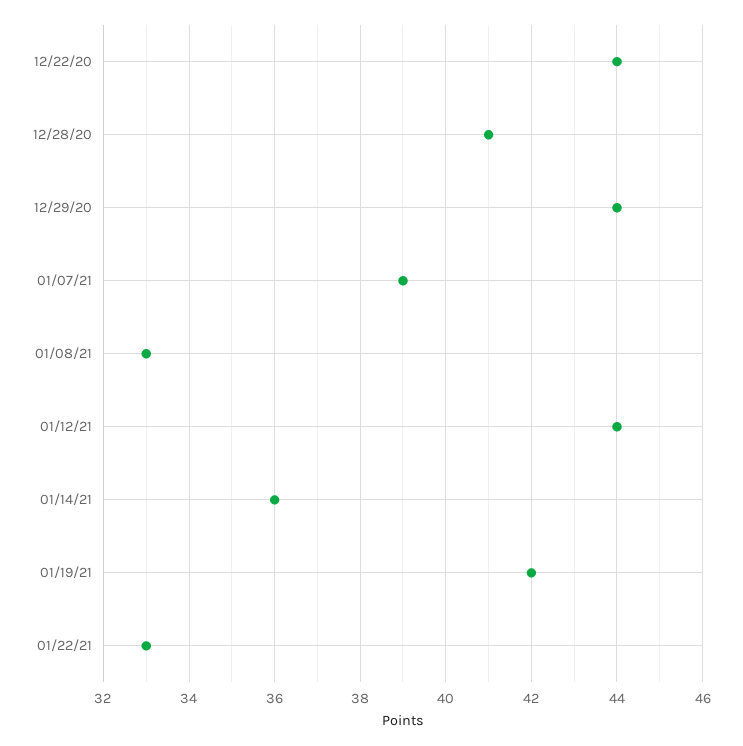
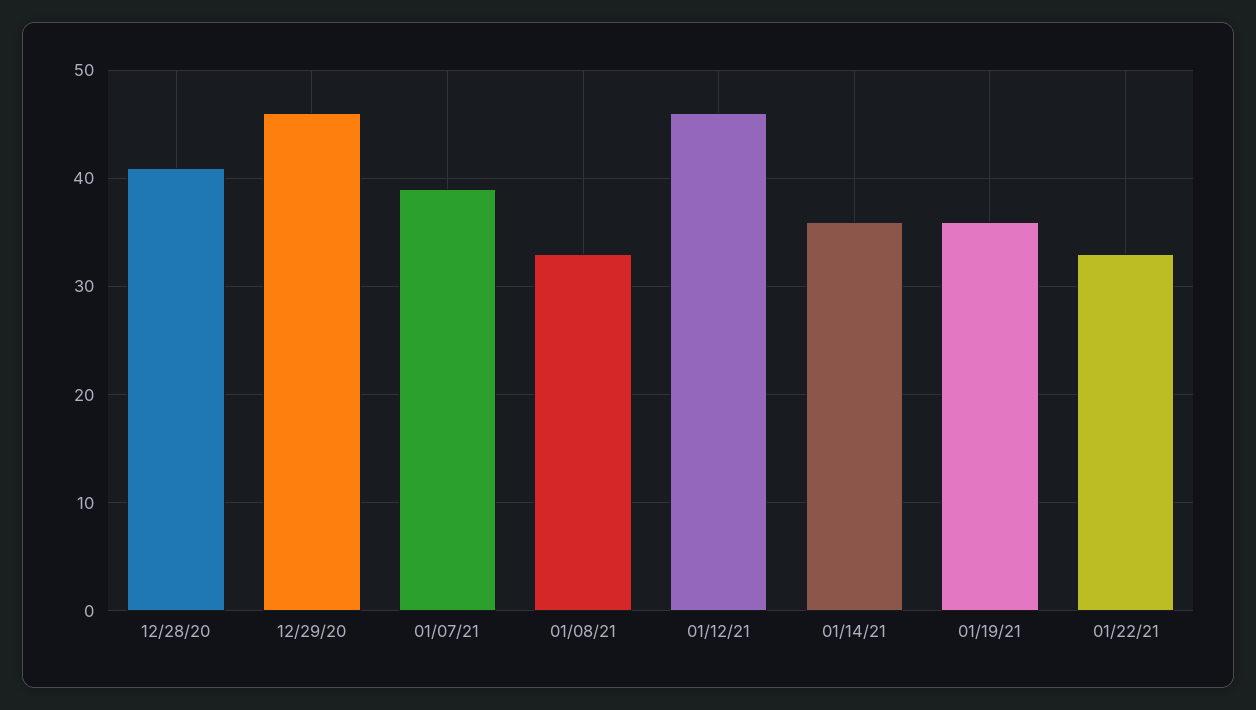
  {
-   "12/22/20": 44,
    "12/28/20": 41,
-   "12/29/20": 44,
+   "12/29/20": 46,
    "01/07/21": 39,
    "01/08/21": 33,
-   "01/12/21": 44,
+   "01/12/21": 46,
    "01/14/21": 36,
-   "01/19/21": 42,
+   "01/19/21": 36,
    "01/22/21": 33
  }

